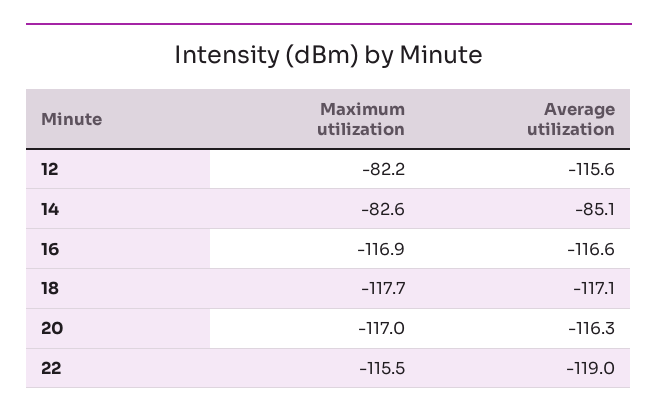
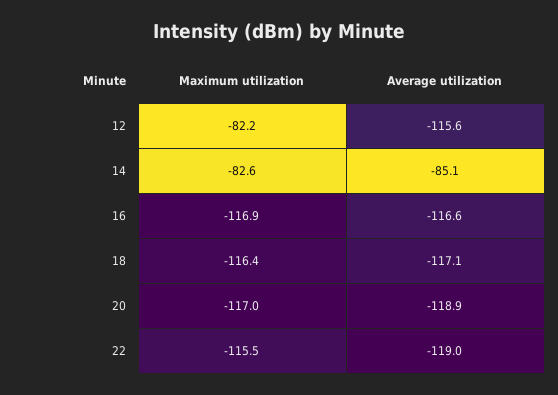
  {
    "Maximum utilization": {
      "12": -82.2,
      "14": -82.6,
      "16": -116.9,
-     "18": -117.7,
+     "18": -116.4,
      "20": -117,
      "22": -115.5
    },
    "Average utilization": {
      "12": -115.6,
      "14": -85.1,
      "16": -116.6,
      "18": -117.1,
-     "20": -116.3,
+     "20": -118.9,
      "22": -119
    }
  }

